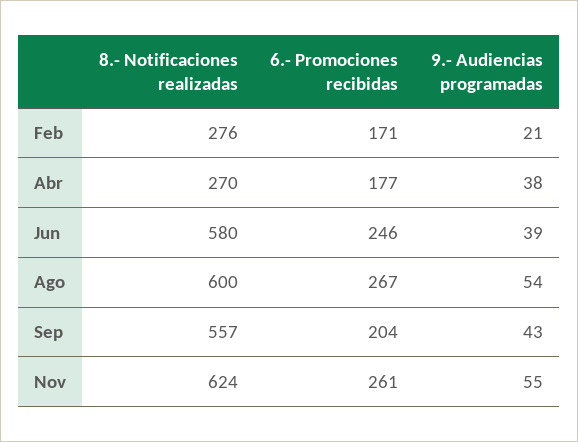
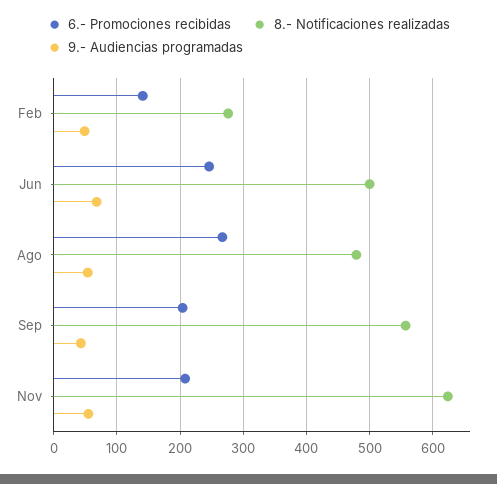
  {
    "8.- Notificaciones realizadas": {
      "Feb": 276,
-     "Abr": 270,
-     "Jun": 580,
+     "Jun": 500,
-     "Ago": 600,
+     "Ago": 480,
      "Sep": 557,
      "Nov": 624
    },
    "6.- Promociones recibidas": {
-     "Feb": 171,
+     "Feb": 140,
-     "Abr": 177,
      "Jun": 246,
      "Ago": 267,
      "Sep": 204,
-     "Nov": 261
+     "Nov": 210
    },
    "9.- Audiencias programadas": {
-     "Feb": 21,
+     "Feb": 50,
-     "Abr": 38,
-     "Jun": 39,
+     "Jun": 70,
      "Ago": 54,
      "Sep": 43,
      "Nov": 55
    }
  }

